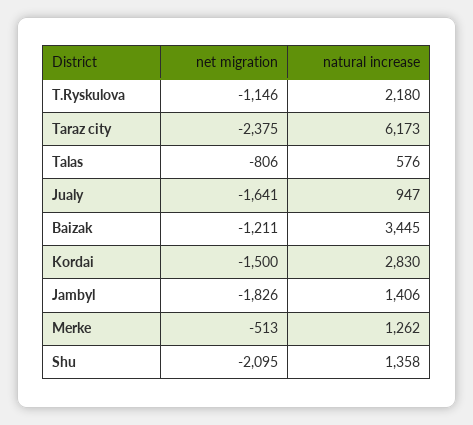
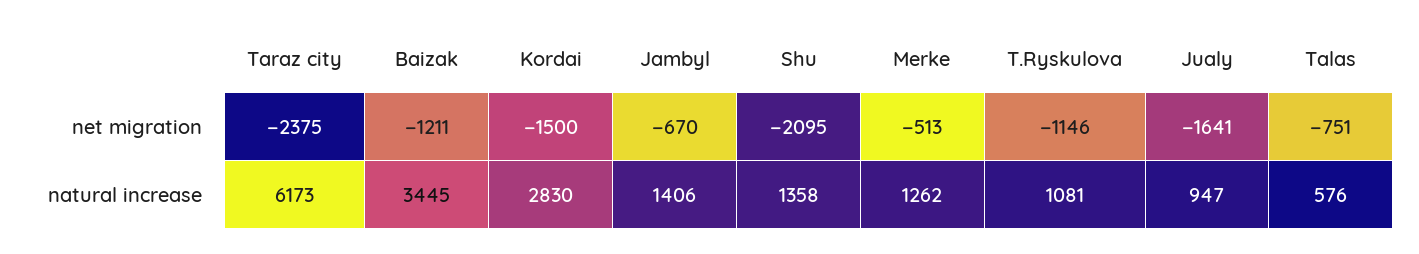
  {
    "net migration": {
      "T.Ryskulova": -1146,
      "Taraz city": -2375,
-     "Talas": -806,
+     "Talas": -751,
      "Jualy": -1641,
      "Baizak": -1211,
      "Kordai": -1500,
-     "Jambyl": -1826,
+     "Jambyl": -670,
      "Merke": -513,
      "Shu": -2095
    },
    "natural increase": {
-     "T.Ryskulova": 2180,
+     "T.Ryskulova": 1081,
      "Taraz city": 6173,
      "Talas": 576,
      "Jualy": 947,
      "Baizak": 3445,
      "Kordai": 2830,
      "Jambyl": 1406,
      "Merke": 1262,
      "Shu": 1358
    }
  }

